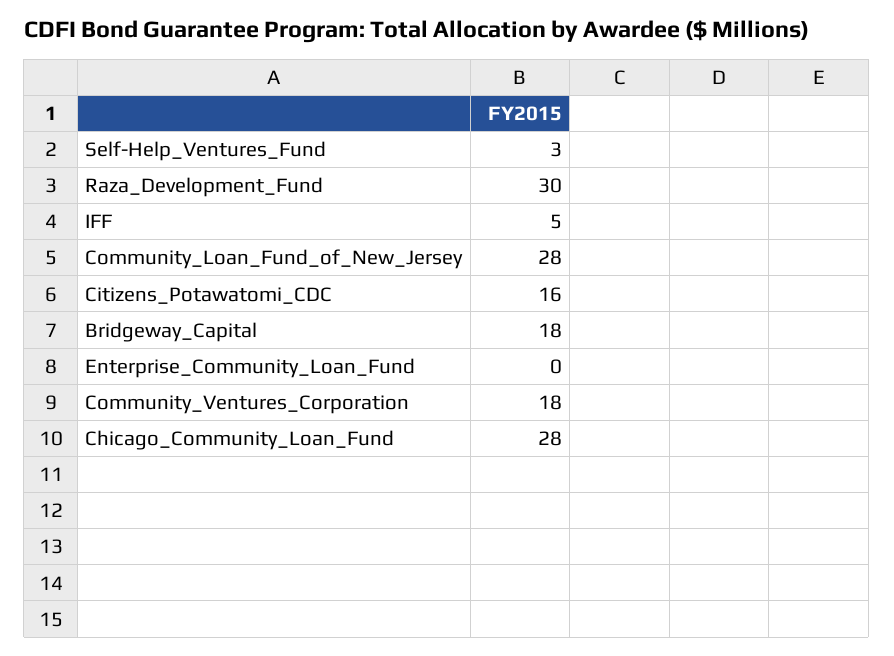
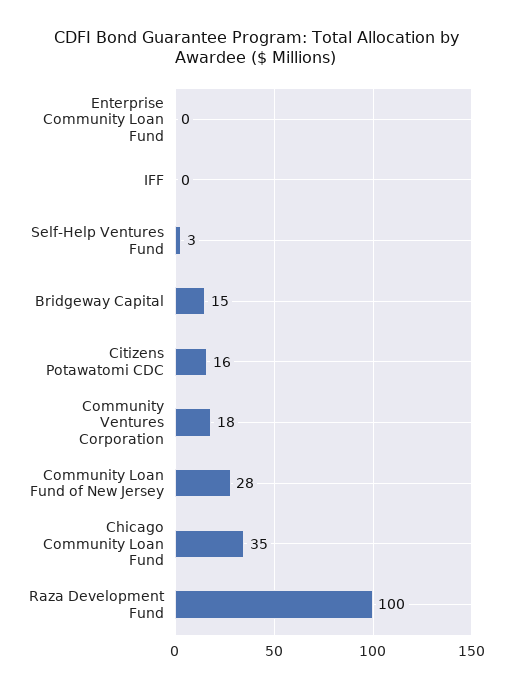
  {
    "Self-Help_Ventures_Fund": 3,
-   "Raza_Development_Fund": 30,
+   "Raza_Development_Fund": 100,
-   "IFF": 5,
+   "IFF": 0,
    "Community_Loan_Fund_of_New_Jersey": 28,
    "Citizens_Potawatomi_CDC": 16,
-   "Bridgeway_Capital": 18,
+   "Bridgeway_Capital": 15,
    "Enterprise_Community_Loan_Fund": 0,
    "Community_Ventures_Corporation": 18,
-   "Chicago_Community_Loan_Fund": 28
+   "Chicago_Community_Loan_Fund": 35
  }

